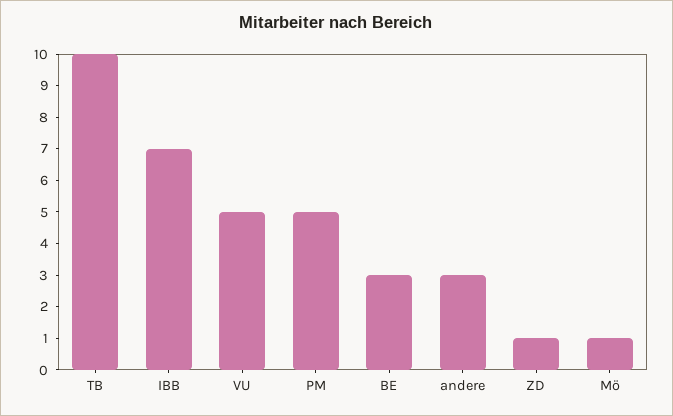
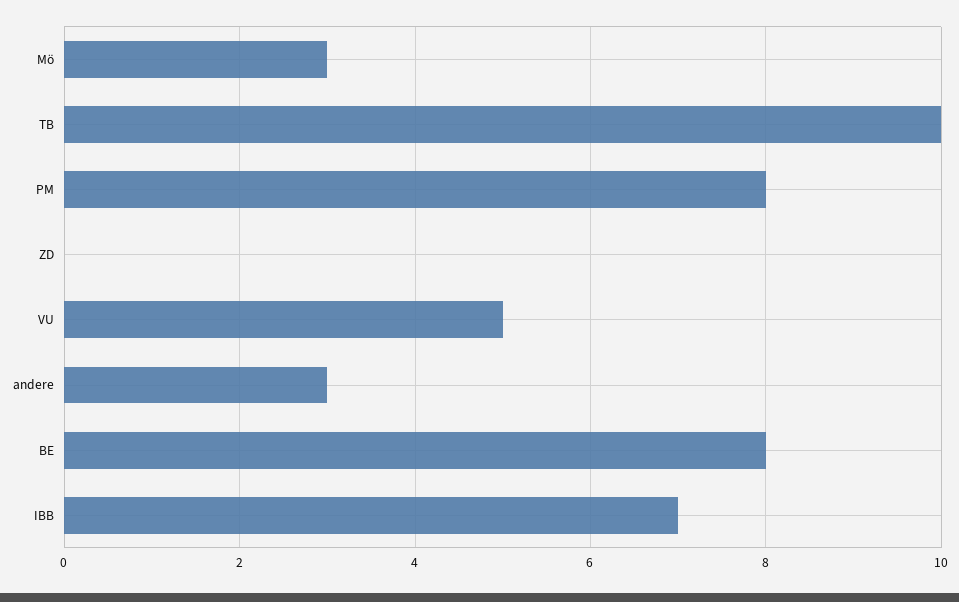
  {
    "TB": 10,
    "IBB": 7,
    "VU": 5,
-   "PM": 5,
+   "PM": 8,
-   "BE": 3,
+   "BE": 8,
    "andere": 3,
-   "ZD": 1,
+   "ZD": 0,
-   "Mö": 1
+   "Mö": 3
  }

